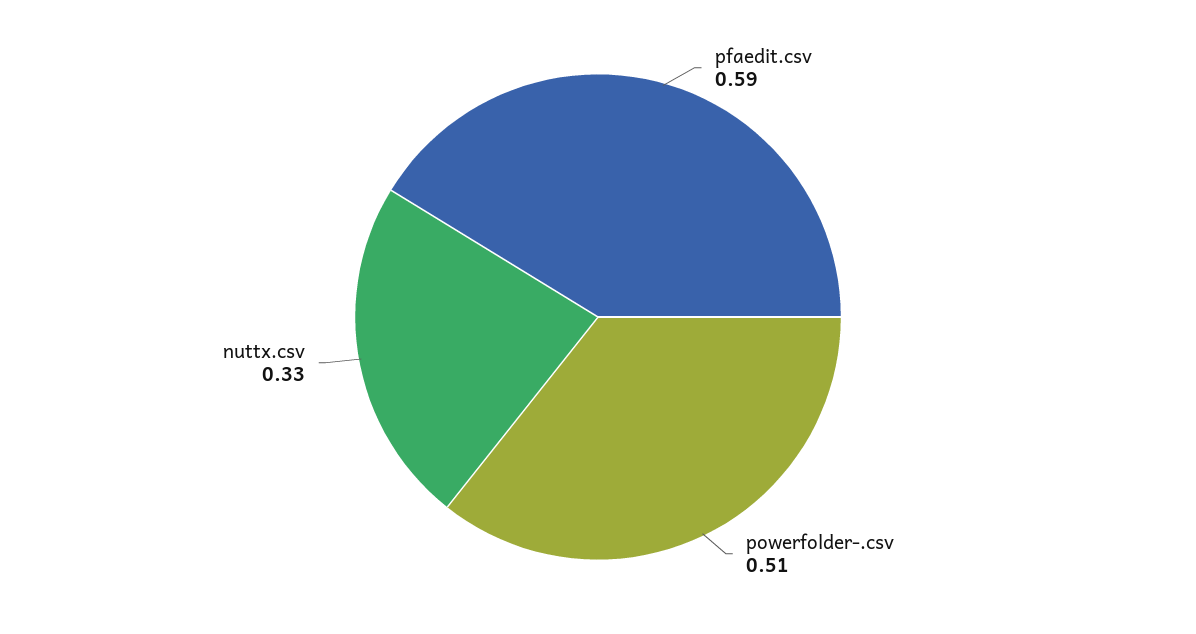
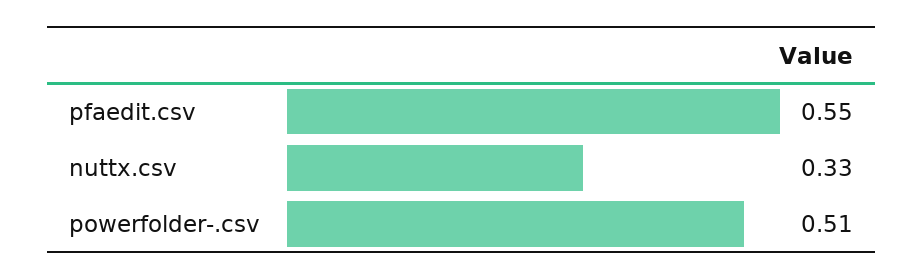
  {
-   "pfaedit.csv": 0.59,
+   "pfaedit.csv": 0.55,
    "powerfolder-.csv": 0.51,
    "nuttx.csv": 0.33
  }

